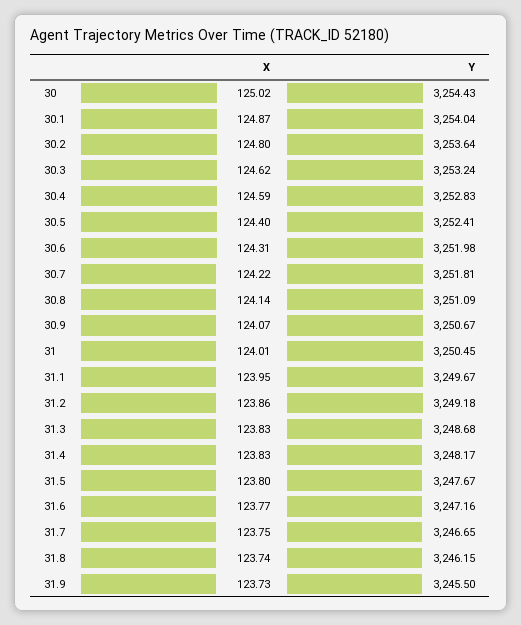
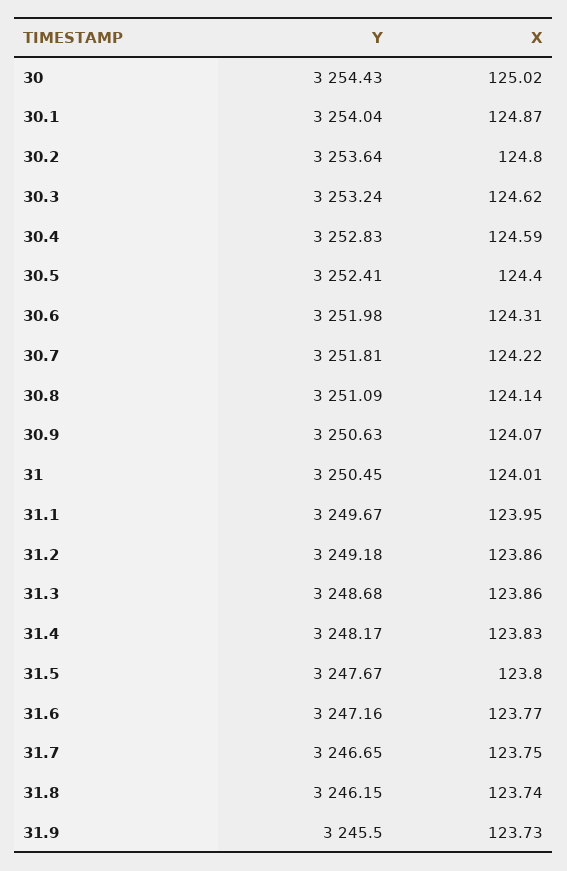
  {
    "X": {
      "30": 125.02,
      "30.1": 124.87,
      "30.2": 124.8,
      "30.3": 124.62,
      "30.4": 124.59,
      "30.5": 124.4,
      "30.6": 124.31,
      "30.7": 124.22,
      "30.8": 124.14,
      "30.9": 124.07,
      "31": 124.01,
      "31.1": 123.95,
      "31.2": 123.86,
-     "31.3": 123.83,
+     "31.3": 123.86,
      "31.4": 123.83,
      "31.5": 123.8,
      "31.6": 123.77,
      "31.7": 123.75,
      "31.8": 123.74,
      "31.9": 123.73
    },
    "Y": {
      "30": 3254.43,
      "30.1": 3254.04,
      "30.2": 3253.64,
      "30.3": 3253.24,
      "30.4": 3252.83,
      "30.5": 3252.41,
      "30.6": 3251.98,
      "30.7": 3251.81,
      "30.8": 3251.09,
-     "30.9": 3250.67,
+     "30.9": 3250.63,
      "31": 3250.45,
      "31.1": 3249.67,
      "31.2": 3249.18,
      "31.3": 3248.68,
      "31.4": 3248.17,
      "31.5": 3247.67,
      "31.6": 3247.16,
      "31.7": 3246.65,
      "31.8": 3246.15,
      "31.9": 3245.5
    }
  }

